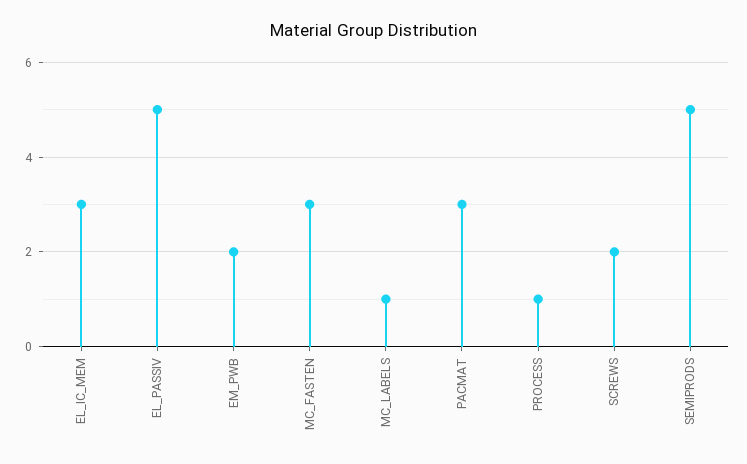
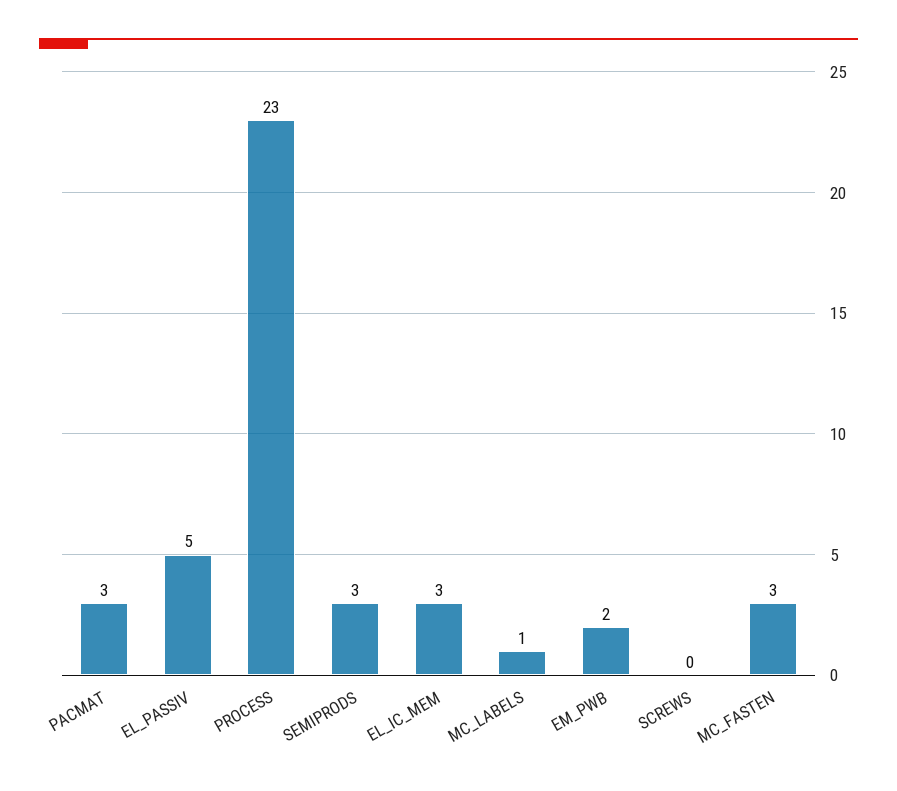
  {
    "EL_IC_MEM": 3,
    "EL_PASSIV": 5,
    "EM_PWB": 2,
    "MC_FASTEN": 3,
    "MC_LABELS": 1,
    "PACMAT": 3,
-   "PROCESS": 1,
+   "PROCESS": 23,
-   "SCREWS": 2,
+   "SCREWS": 0,
-   "SEMIPRODS": 5
+   "SEMIPRODS": 3
  }

